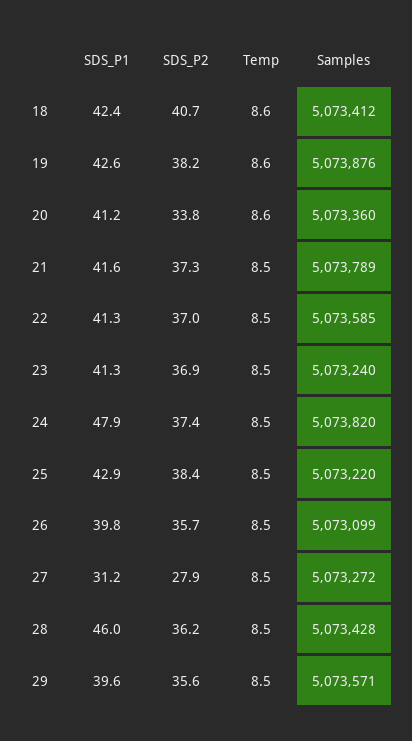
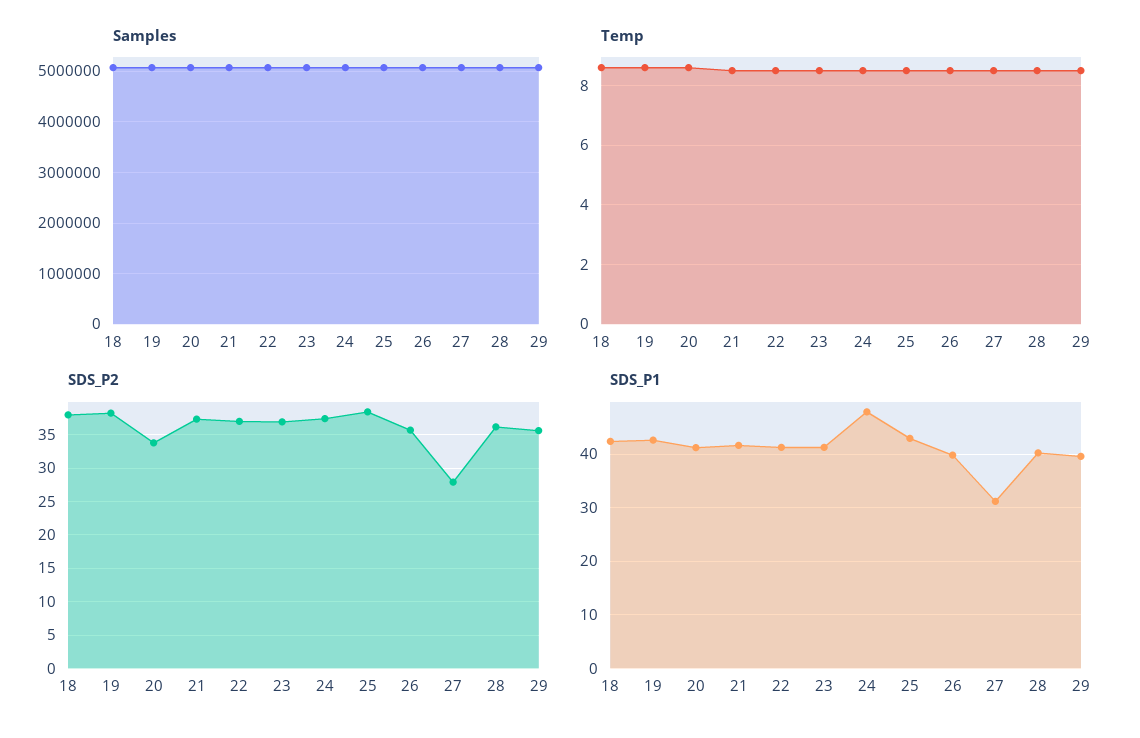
  {
    "SDS_P1": {
      "18": 42.4,
      "19": 42.6,
      "20": 41.2,
      "21": 41.6,
      "22": 41.3,
      "23": 41.3,
      "24": 47.9,
      "25": 42.9,
      "26": 39.8,
      "27": 31.2,
-     "28": 46,
+     "28": 40,
      "29": 39.6
    },
    "SDS_P2": {
-     "18": 40.7,
+     "18": 38,
      "19": 38.2,
      "20": 33.8,
      "21": 37.3,
      "22": 37,
      "23": 36.9,
      "24": 37.4,
      "25": 38.4,
      "26": 35.7,
      "27": 27.9,
      "28": 36.2,
      "29": 35.6
    },
    "Temp": {
      "18": 8.6,
      "19": 8.6,
      "20": 8.6,
      "21": 8.5,
      "22": 8.5,
      "23": 8.5,
      "24": 8.5,
      "25": 8.5,
      "26": 8.5,
      "27": 8.5,
      "28": 8.5,
      "29": 8.5
    },
    "Samples": {
      "18": 5073412,
      "19": 5073876,
      "20": 5073360,
      "21": 5073789,
      "22": 5073585,
      "23": 5073240,
      "24": 5073820,
      "25": 5073220,
      "26": 5073099,
      "27": 5073272,
      "28": 5073428,
      "29": 5073571
    }
  }

